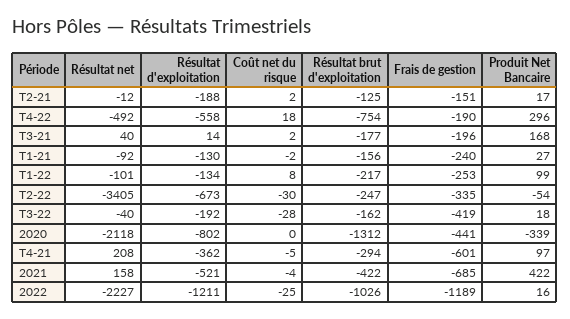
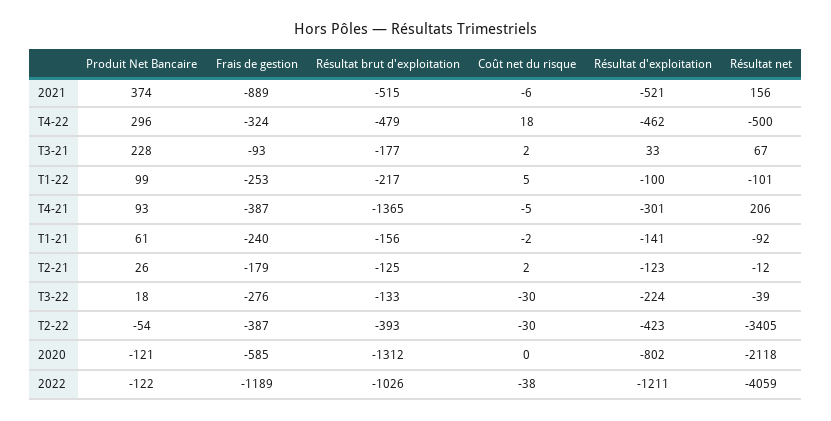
  {
    "Résultat net": {
      "T2-21": -12,
-     "T4-22": -492,
+     "T4-22": -500,
-     "T3-21": 40,
+     "T3-21": 67,
      "T1-21": -92,
      "T1-22": -101,
      "T2-22": -3405,
-     "T3-22": -40,
+     "T3-22": -39,
      "2020": -2118,
-     "T4-21": 208,
+     "T4-21": 206,
-     "2021": 158,
+     "2021": 156,
-     "2022": -2227
+     "2022": -4059
    },
    "Résultat d'exploitation": {
-     "T2-21": -188,
+     "T2-21": -123,
-     "T4-22": -558,
+     "T4-22": -462,
-     "T3-21": 14,
+     "T3-21": 33,
-     "T1-21": -130,
+     "T1-21": -141,
-     "T1-22": -134,
+     "T1-22": -100,
-     "T2-22": -673,
+     "T2-22": -423,
-     "T3-22": -192,
+     "T3-22": -224,
      "2020": -802,
-     "T4-21": -362,
+     "T4-21": -301,
      "2021": -521,
      "2022": -1211
    },
    "Coût net du risque": {
      "T2-21": 2,
      "T4-22": 18,
      "T3-21": 2,
      "T1-21": -2,
-     "T1-22": 8,
+     "T1-22": 5,
      "T2-22": -30,
-     "T3-22": -28,
+     "T3-22": -30,
      "2020": 0,
      "T4-21": -5,
-     "2021": -4,
+     "2021": -6,
-     "2022": -25
+     "2022": -38
    },
    "Résultat brut d'exploitation": {
      "T2-21": -125,
-     "T4-22": -754,
+     "T4-22": -479,
      "T3-21": -177,
      "T1-21": -156,
      "T1-22": -217,
-     "T2-22": -247,
+     "T2-22": -393,
-     "T3-22": -162,
+     "T3-22": -133,
      "2020": -1312,
-     "T4-21": -294,
+     "T4-21": -1365,
-     "2021": -422,
+     "2021": -515,
      "2022": -1026
    },
    "Frais de gestion": {
-     "T2-21": -151,
+     "T2-21": -179,
-     "T4-22": -190,
+     "T4-22": -324,
-     "T3-21": -196,
+     "T3-21": -93,
      "T1-21": -240,
      "T1-22": -253,
-     "T2-22": -335,
+     "T2-22": -387,
-     "T3-22": -419,
+     "T3-22": -276,
-     "2020": -441,
+     "2020": -585,
-     "T4-21": -601,
+     "T4-21": -387,
-     "2021": -685,
+     "2021": -889,
      "2022": -1189
    },
    "Produit Net Bancaire": {
-     "T2-21": 17,
+     "T2-21": 26,
      "T4-22": 296,
-     "T3-21": 168,
+     "T3-21": 228,
-     "T1-21": 27,
+     "T1-21": 61,
      "T1-22": 99,
      "T2-22": -54,
      "T3-22": 18,
-     "2020": -339,
+     "2020": -121,
-     "T4-21": 97,
+     "T4-21": 93,
-     "2021": 422,
+     "2021": 374,
-     "2022": 16
+     "2022": -122
    }
  }

